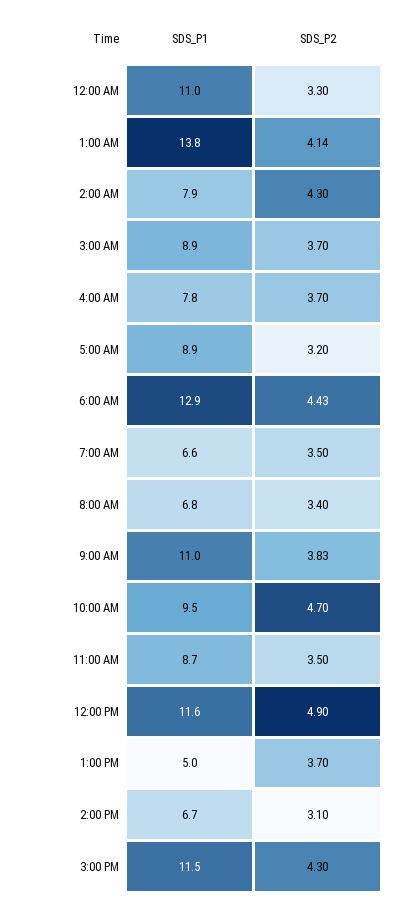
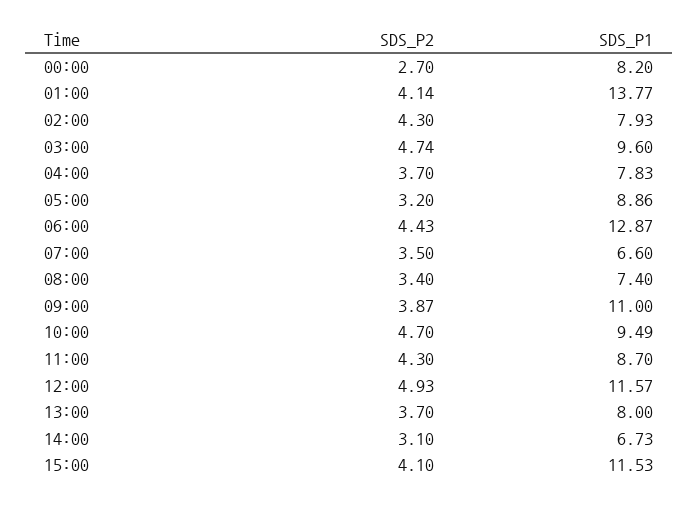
  {
    "SDS_P1": {
-     "12:00 AM": 11,
+     "12:00 AM": 8.2,
      "1:00 AM": 13.77,
      "2:00 AM": 7.93,
-     "3:00 AM": 8.9,
+     "3:00 AM": 9.6,
      "4:00 AM": 7.83,
      "5:00 AM": 8.86,
      "6:00 AM": 12.87,
      "7:00 AM": 6.6,
-     "8:00 AM": 6.8,
+     "8:00 AM": 7.4,
      "9:00 AM": 11,
      "10:00 AM": 9.49,
      "11:00 AM": 8.7,
      "12:00 PM": 11.57,
-     "1:00 PM": 5,
+     "1:00 PM": 8,
      "2:00 PM": 6.73,
      "3:00 PM": 11.53
    },
    "SDS_P2": {
-     "12:00 AM": 3.3,
+     "12:00 AM": 2.7,
      "1:00 AM": 4.14,
      "2:00 AM": 4.3,
-     "3:00 AM": 3.7,
+     "3:00 AM": 4.74,
      "4:00 AM": 3.7,
      "5:00 AM": 3.2,
      "6:00 AM": 4.43,
      "7:00 AM": 3.5,
      "8:00 AM": 3.4,
-     "9:00 AM": 3.83,
+     "9:00 AM": 3.87,
      "10:00 AM": 4.7,
-     "11:00 AM": 3.5,
+     "11:00 AM": 4.3,
-     "12:00 PM": 4.9,
+     "12:00 PM": 4.93,
      "1:00 PM": 3.7,
      "2:00 PM": 3.1,
-     "3:00 PM": 4.3
+     "3:00 PM": 4.1
    }
  }

